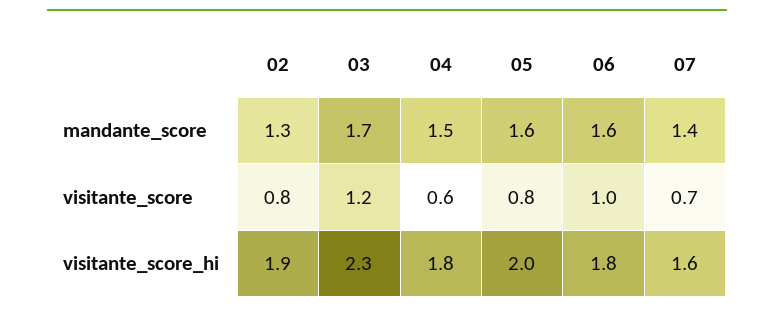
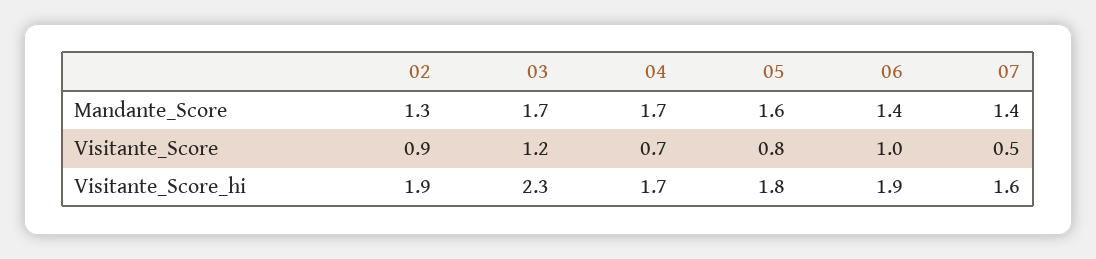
  {
    "02": {
      "mandante_score": 1.3,
-     "visitante_score": 0.8,
+     "visitante_score": 0.9,
      "visitante_score_hi": 1.9
    },
    "03": {
      "mandante_score": 1.7,
      "visitante_score": 1.2,
      "visitante_score_hi": 2.3
    },
    "04": {
-     "mandante_score": 1.5,
+     "mandante_score": 1.7,
-     "visitante_score": 0.6,
+     "visitante_score": 0.7,
-     "visitante_score_hi": 1.8
+     "visitante_score_hi": 1.7
    },
    "05": {
      "mandante_score": 1.6,
      "visitante_score": 0.8,
-     "visitante_score_hi": 2
+     "visitante_score_hi": 1.8
    },
    "06": {
-     "mandante_score": 1.6,
+     "mandante_score": 1.4,
      "visitante_score": 1,
-     "visitante_score_hi": 1.8
+     "visitante_score_hi": 1.9
    },
    "07": {
      "mandante_score": 1.4,
-     "visitante_score": 0.7,
+     "visitante_score": 0.5,
      "visitante_score_hi": 1.6
    }
  }

